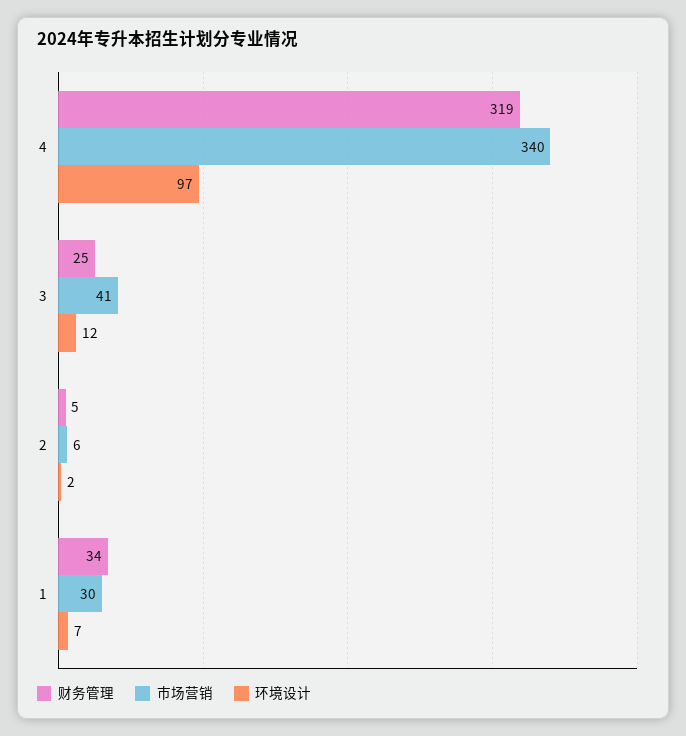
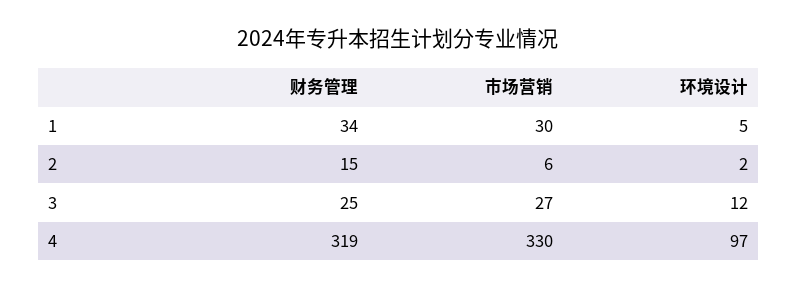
  {
    "财务管理": {
      "4": 319,
      "3": 25,
-     "2": 5,
+     "2": 15,
      "1": 34
    },
    "市场营销": {
-     "4": 340,
+     "4": 330,
-     "3": 41,
+     "3": 27,
      "2": 6,
      "1": 30
    },
    "环境设计": {
      "4": 97,
      "3": 12,
      "2": 2,
-     "1": 7
+     "1": 5
    }
  }

